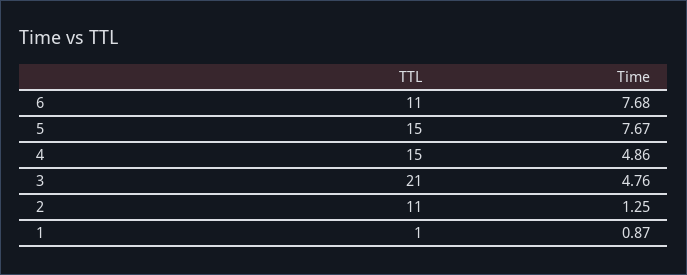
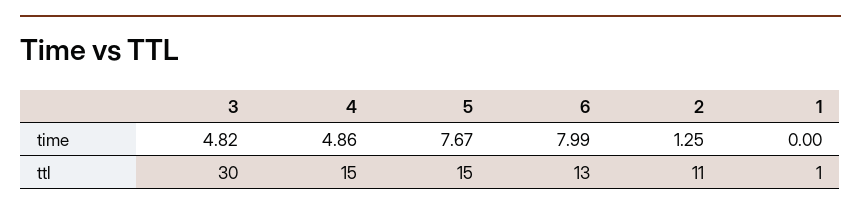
  {
    "TTL": {
-     "6": 11,
+     "6": 13,
      "5": 15,
      "4": 15,
-     "3": 21,
+     "3": 30,
      "2": 11,
      "1": 1
    },
    "Time": {
-     "6": 7.68,
+     "6": 7.99,
      "5": 7.67,
      "4": 4.86,
-     "3": 4.76,
+     "3": 4.82,
      "2": 1.25,
-     "1": 0.87
+     "1": 0
    }
  }

